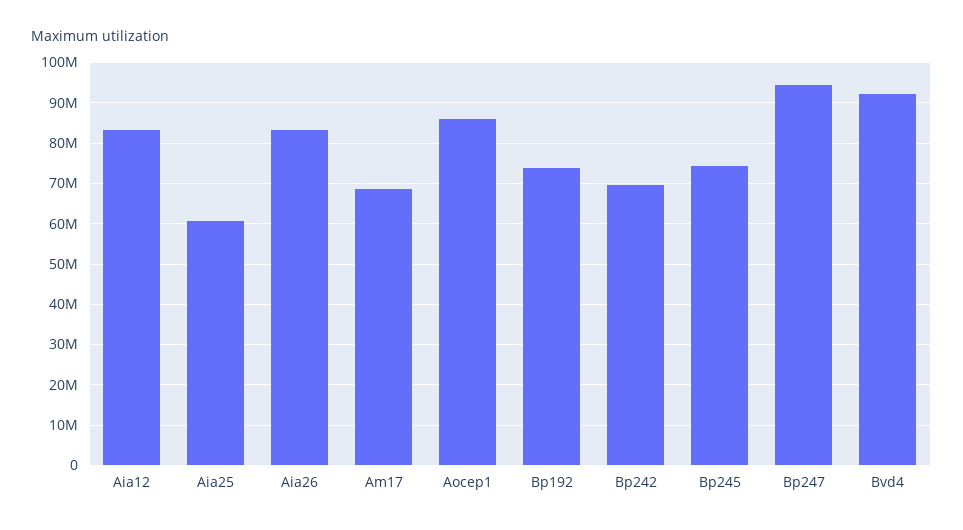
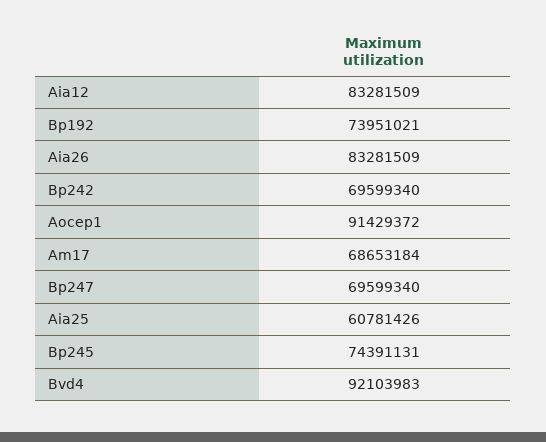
  {
    "Aia12": 83281509,
    "Aia25": 60781426,
    "Aia26": 83281509,
    "Am17": 68653184,
-   "Aocep1": 86000000,
+   "Aocep1": 91429372,
    "Bp192": 73951021,
    "Bp242": 69599340,
    "Bp245": 74391131,
-   "Bp247": 94000000,
+   "Bp247": 69599340,
    "Bvd4": 92103983
  }

